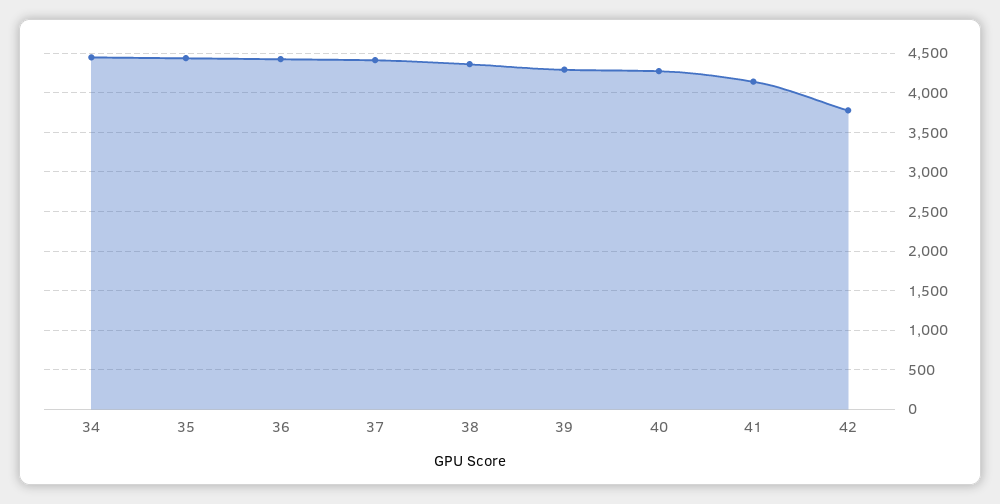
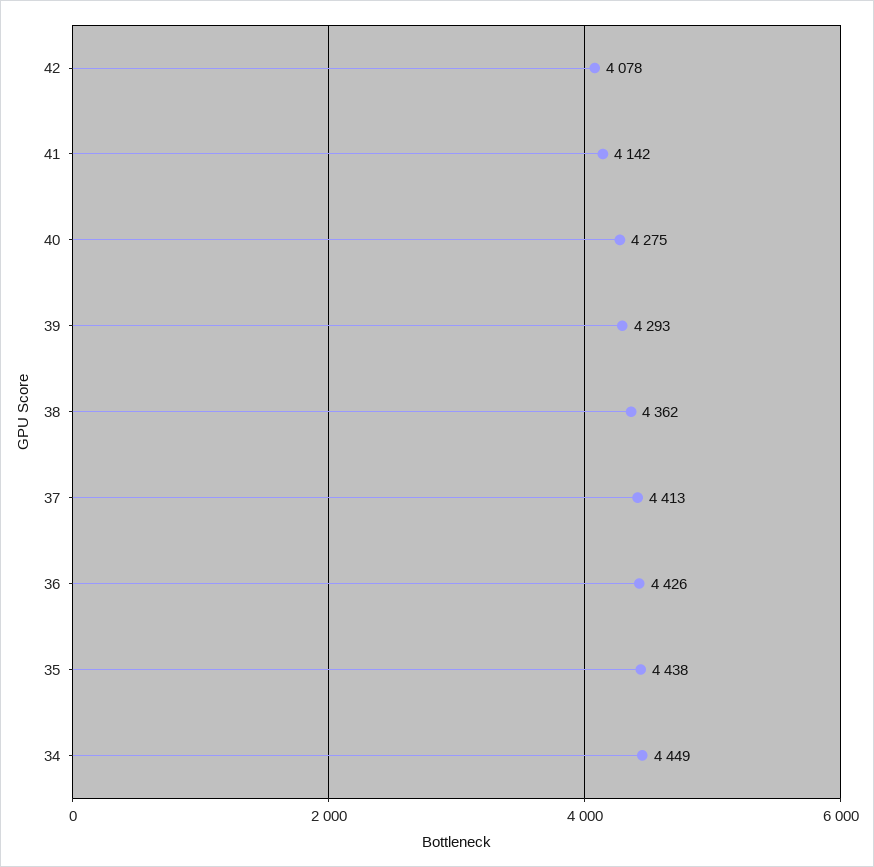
  {
    "34": 4449,
    "35": 4438,
    "36": 4426,
    "37": 4413,
    "38": 4362,
    "39": 4293,
    "40": 4275,
    "41": 4142,
-   "42": 3800
+   "42": 4078
  }

